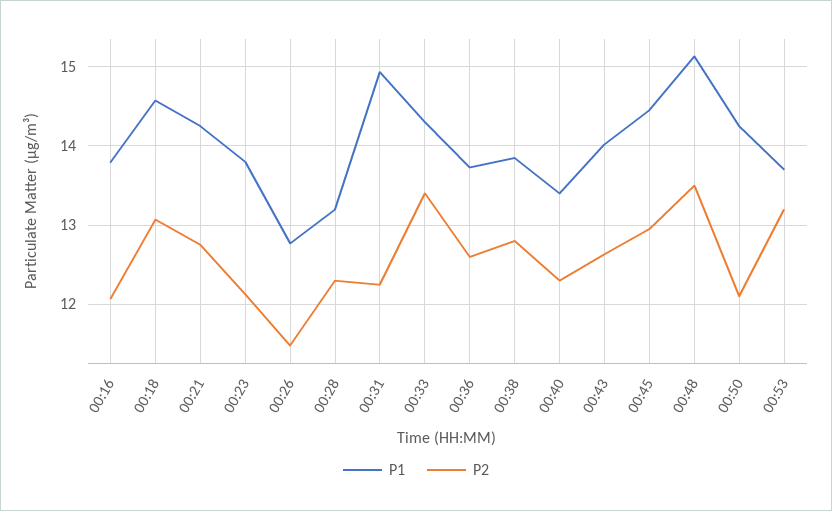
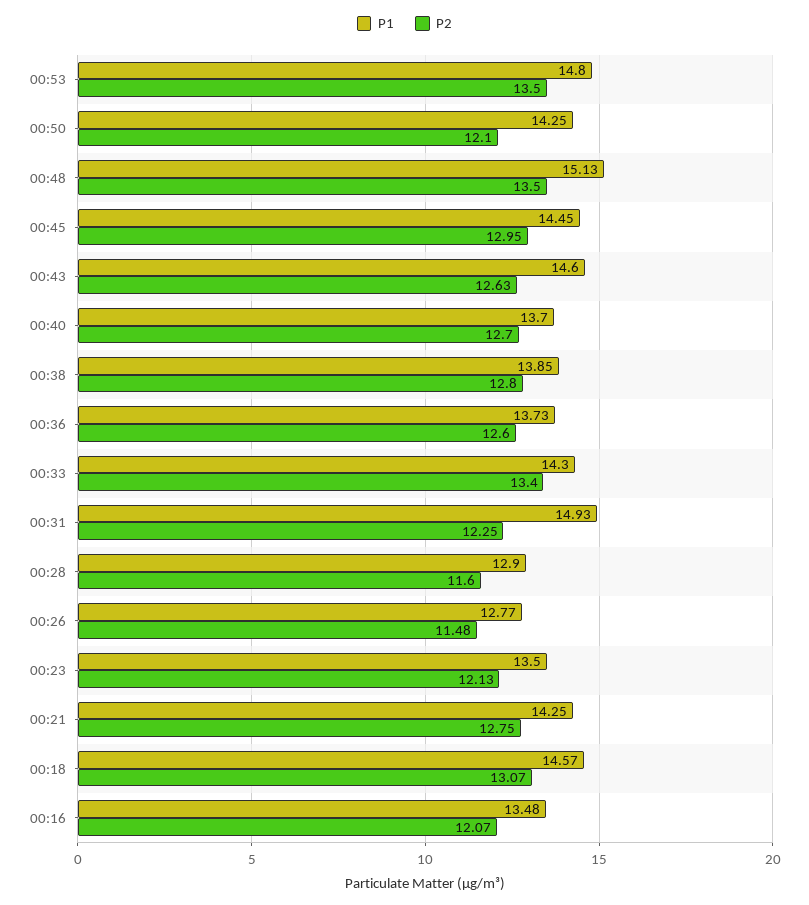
  {
    "P1": {
-     "00:16": 13.8,
+     "00:16": 13.48,
      "00:18": 14.57,
      "00:21": 14.25,
-     "00:23": 13.8,
+     "00:23": 13.5,
      "00:26": 12.77,
-     "00:28": 13.2,
+     "00:28": 12.9,
      "00:31": 14.93,
      "00:33": 14.3,
      "00:36": 13.73,
      "00:38": 13.85,
-     "00:40": 13.4,
+     "00:40": 13.7,
-     "00:43": 14,
+     "00:43": 14.6,
      "00:45": 14.45,
      "00:48": 15.13,
      "00:50": 14.25,
-     "00:53": 13.7
+     "00:53": 14.8
    },
    "P2": {
      "00:16": 12.07,
      "00:18": 13.07,
      "00:21": 12.75,
      "00:23": 12.13,
      "00:26": 11.48,
-     "00:28": 12.3,
+     "00:28": 11.6,
      "00:31": 12.25,
      "00:33": 13.4,
      "00:36": 12.6,
      "00:38": 12.8,
-     "00:40": 12.3,
+     "00:40": 12.7,
      "00:43": 12.63,
      "00:45": 12.95,
      "00:48": 13.5,
      "00:50": 12.1,
-     "00:53": 13.2
+     "00:53": 13.5
    }
  }

